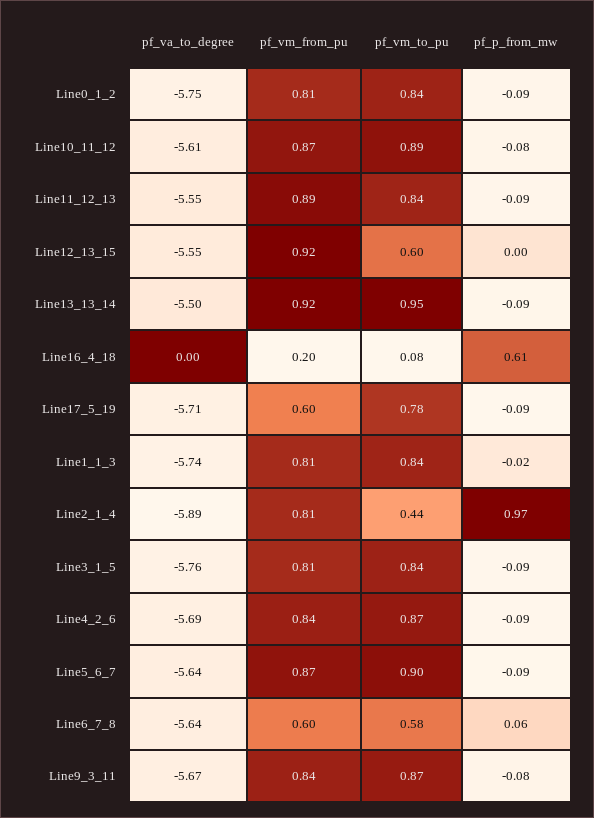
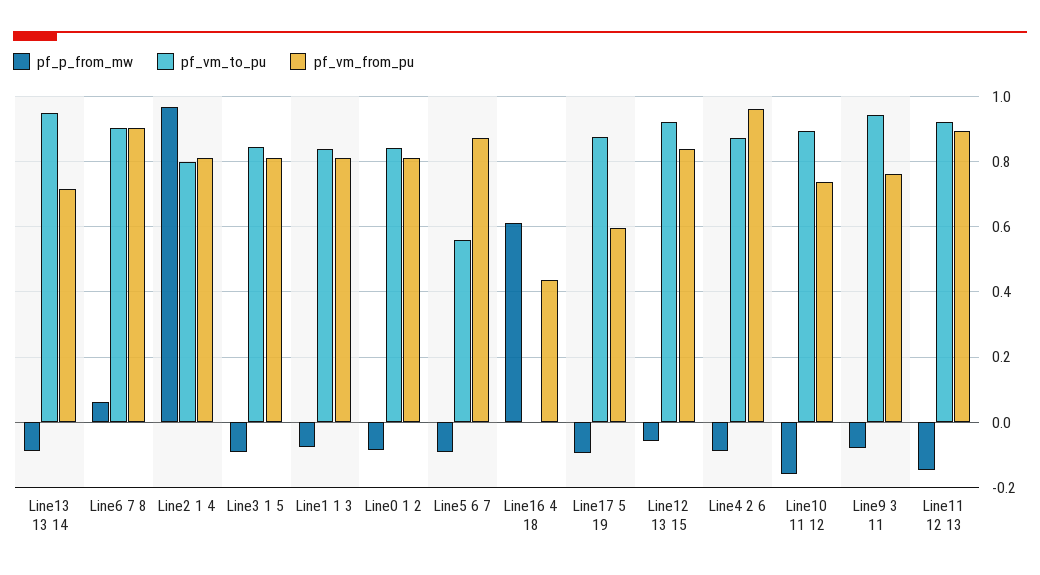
  {
-   "pf_va_to_degree": {
-     "Line0_1_2": -5.75,
-     "Line10_11_12": -5.61,
-     "Line11_12_13": -5.55,
-     "Line12_13_15": -5.55,
-     "Line13_13_14": -5.5,
-     "Line16_4_18": 0,
-     "Line17_5_19": -5.71,
-     "Line1_1_3": -5.74,
-     "Line2_1_4": -5.89,
-     "Line3_1_5": -5.76,
-     "Line4_2_6": -5.69,
-     "Line5_6_7": -5.64,
-     "Line6_7_8": -5.64,
-     "Line9_3_11": -5.67
-   },
    "pf_vm_from_pu": {
      "Line0_1_2": 0.81,
-     "Line10_11_12": 0.87,
+     "Line10_11_12": 0.74,
      "Line11_12_13": 0.89,
-     "Line12_13_15": 0.92,
+     "Line12_13_15": 0.84,
-     "Line13_13_14": 0.92,
+     "Line13_13_14": 0.72,
-     "Line16_4_18": 0.2,
+     "Line16_4_18": 0.44,
      "Line17_5_19": 0.6,
      "Line1_1_3": 0.81,
      "Line2_1_4": 0.81,
      "Line3_1_5": 0.81,
-     "Line4_2_6": 0.84,
+     "Line4_2_6": 0.96,
      "Line5_6_7": 0.87,
-     "Line6_7_8": 0.6,
+     "Line6_7_8": 0.9,
-     "Line9_3_11": 0.84
+     "Line9_3_11": 0.76
    },
    "pf_vm_to_pu": {
      "Line0_1_2": 0.84,
      "Line10_11_12": 0.89,
-     "Line11_12_13": 0.84,
+     "Line11_12_13": 0.92,
-     "Line12_13_15": 0.6,
+     "Line12_13_15": 0.92,
      "Line13_13_14": 0.95,
-     "Line16_4_18": 0.08,
+     "Line16_4_18": 0,
-     "Line17_5_19": 0.78,
+     "Line17_5_19": 0.88,
      "Line1_1_3": 0.84,
-     "Line2_1_4": 0.44,
+     "Line2_1_4": 0.8,
      "Line3_1_5": 0.84,
      "Line4_2_6": 0.87,
-     "Line5_6_7": 0.9,
+     "Line5_6_7": 0.56,
-     "Line6_7_8": 0.58,
+     "Line6_7_8": 0.9,
-     "Line9_3_11": 0.87
+     "Line9_3_11": 0.94
    },
    "pf_p_from_mw": {
      "Line0_1_2": -0.09,
-     "Line10_11_12": -0.08,
+     "Line10_11_12": -0.16,
-     "Line11_12_13": -0.09,
+     "Line11_12_13": -0.14,
-     "Line12_13_15": 0,
+     "Line12_13_15": -0.06,
      "Line13_13_14": -0.09,
      "Line16_4_18": 0.61,
      "Line17_5_19": -0.09,
-     "Line1_1_3": -0.02,
+     "Line1_1_3": -0.08,
      "Line2_1_4": 0.97,
      "Line3_1_5": -0.09,
      "Line4_2_6": -0.09,
      "Line5_6_7": -0.09,
      "Line6_7_8": 0.06,
      "Line9_3_11": -0.08
    }
  }

